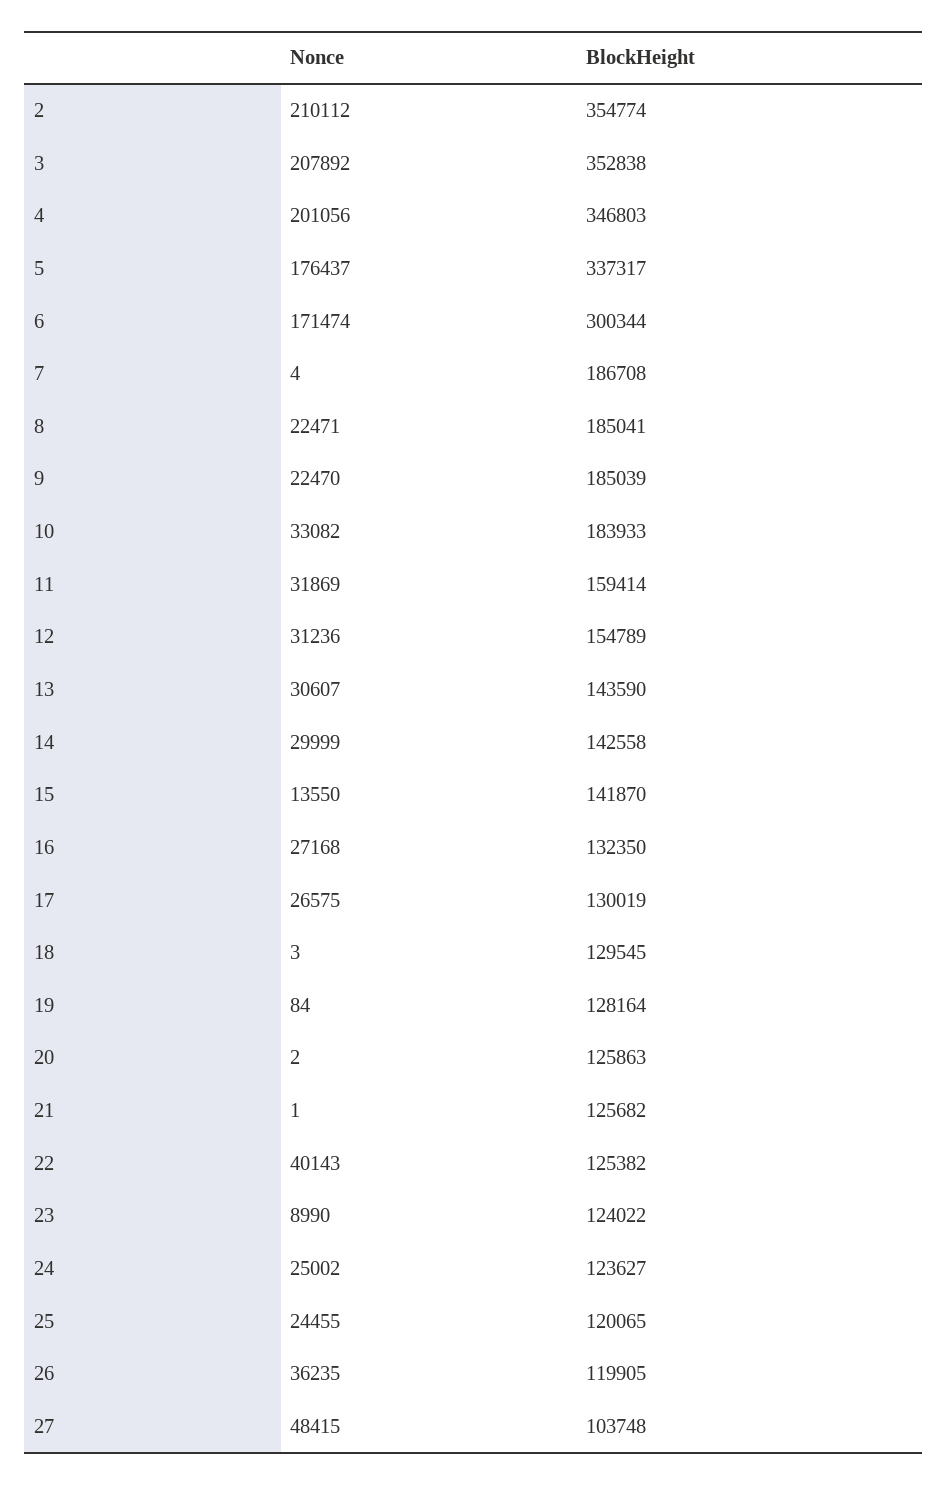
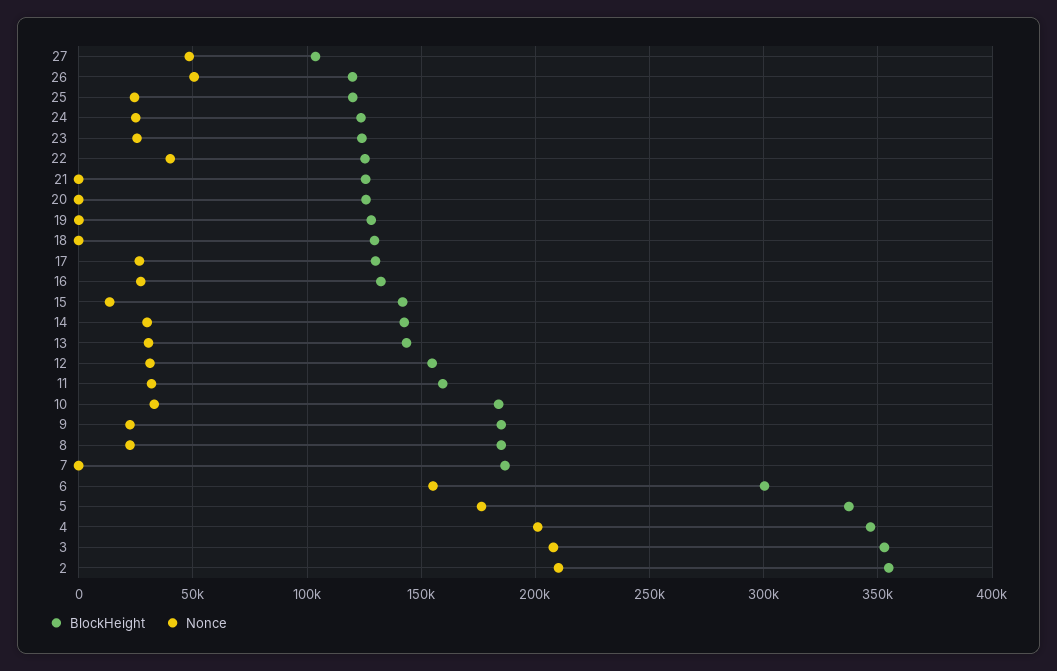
  {
    "Nonce": {
      "2": 210112,
      "3": 207892,
      "4": 201056,
      "5": 176437,
-     "6": 171474,
+     "6": 155000,
      "7": 4,
      "8": 22471,
      "9": 22470,
      "10": 33082,
      "11": 31869,
      "12": 31236,
      "13": 30607,
      "14": 29999,
      "15": 13550,
      "16": 27168,
      "17": 26575,
      "18": 3,
      "19": 84,
      "20": 2,
      "21": 1,
      "22": 40143,
-     "23": 8990,
+     "23": 25000,
      "24": 25002,
      "25": 24455,
-     "26": 36235,
+     "26": 50000,
      "27": 48415
    },
    "BlockHeight": {
      "2": 354774,
      "3": 352838,
      "4": 346803,
      "5": 337317,
      "6": 300344,
      "7": 186708,
      "8": 185041,
      "9": 185039,
      "10": 183933,
      "11": 159414,
      "12": 154789,
      "13": 143590,
      "14": 142558,
      "15": 141870,
      "16": 132350,
      "17": 130019,
      "18": 129545,
      "19": 128164,
      "20": 125863,
      "21": 125682,
      "22": 125382,
      "23": 124022,
      "24": 123627,
      "25": 120065,
      "26": 119905,
      "27": 103748
    }
  }

